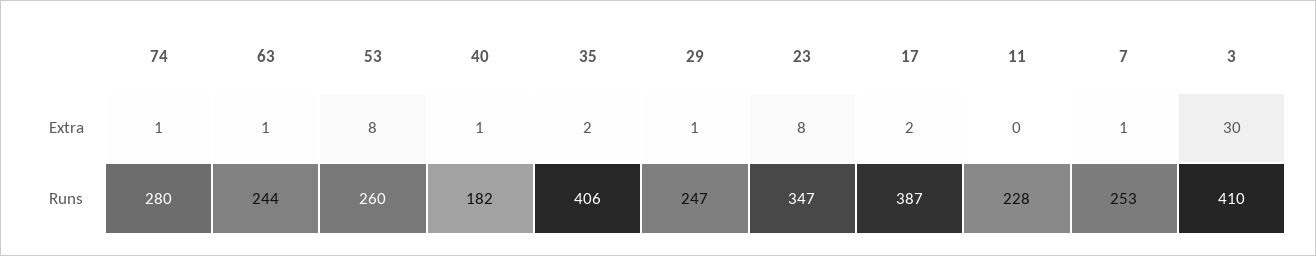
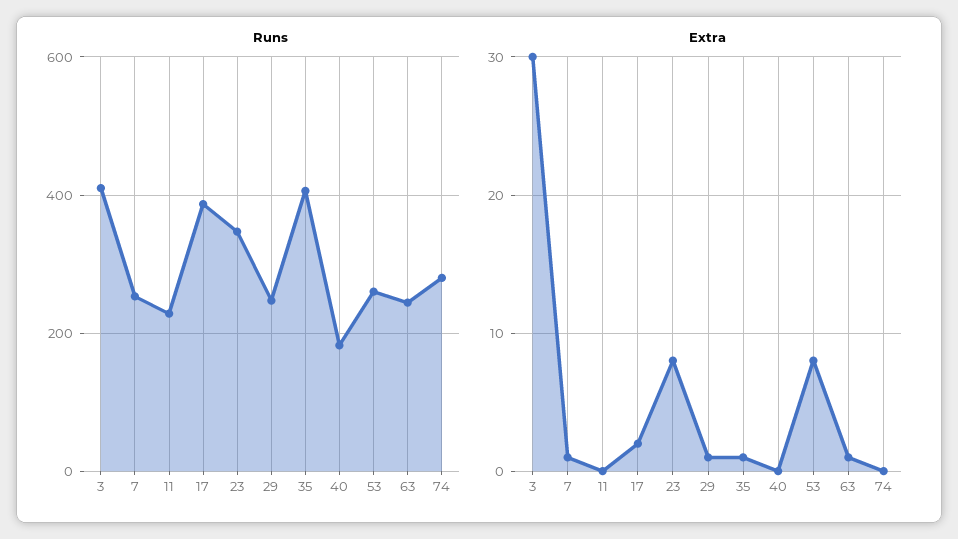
  {
    "Extra": {
-     "74": 1,
+     "74": 0,
      "63": 1,
      "53": 8,
-     "40": 1,
+     "40": 0,
-     "35": 2,
+     "35": 1,
      "29": 1,
      "23": 8,
      "17": 2,
      "11": 0,
      "7": 1,
      "3": 30
    },
    "Runs": {
      "74": 280,
      "63": 244,
      "53": 260,
      "40": 182,
      "35": 406,
      "29": 247,
      "23": 347,
      "17": 387,
      "11": 228,
      "7": 253,
      "3": 410
    }
  }

